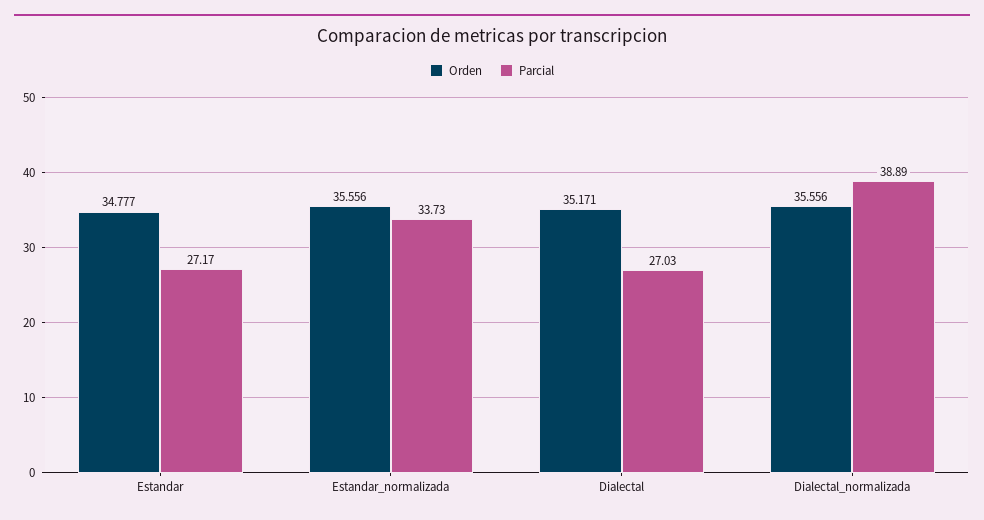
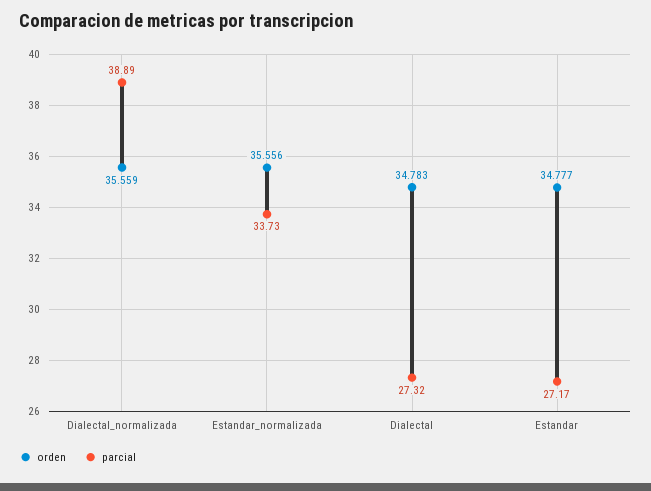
  {
    "Orden": {
      "Estandar": 34.777,
      "Estandar_normalizada": 35.556,
-     "Dialectal": 35.171,
+     "Dialectal": 34.783,
-     "Dialectal_normalizada": 35.556
+     "Dialectal_normalizada": 35.559
    },
    "Parcial": {
      "Estandar": 27.17,
      "Estandar_normalizada": 33.73,
-     "Dialectal": 27.03,
+     "Dialectal": 27.32,
      "Dialectal_normalizada": 38.89
    }
  }

